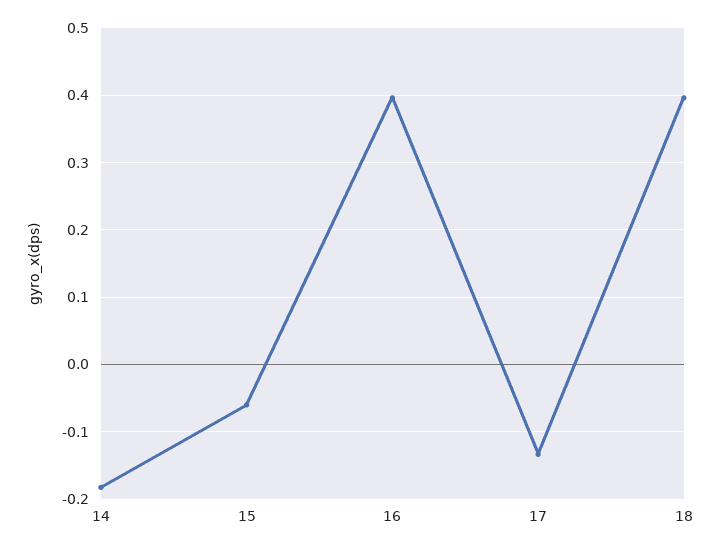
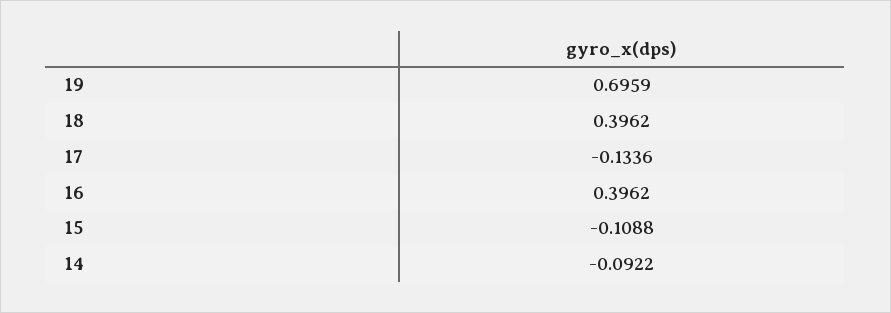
  {
-   "14": -0.18,
+   "14": -0.0922,
-   "15": -0.06,
+   "15": -0.1088,
    "16": 0.3962,
    "17": -0.1336,
-   "18": 0.3962
+   "18": 0.3962,
+   "19": 0.6959
  }

